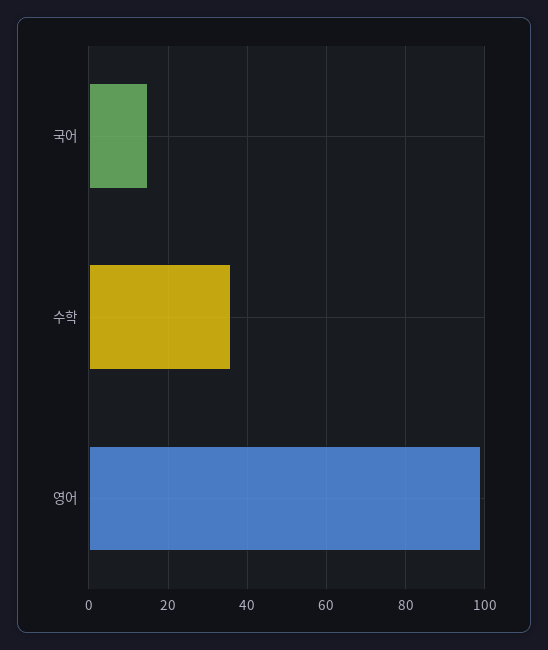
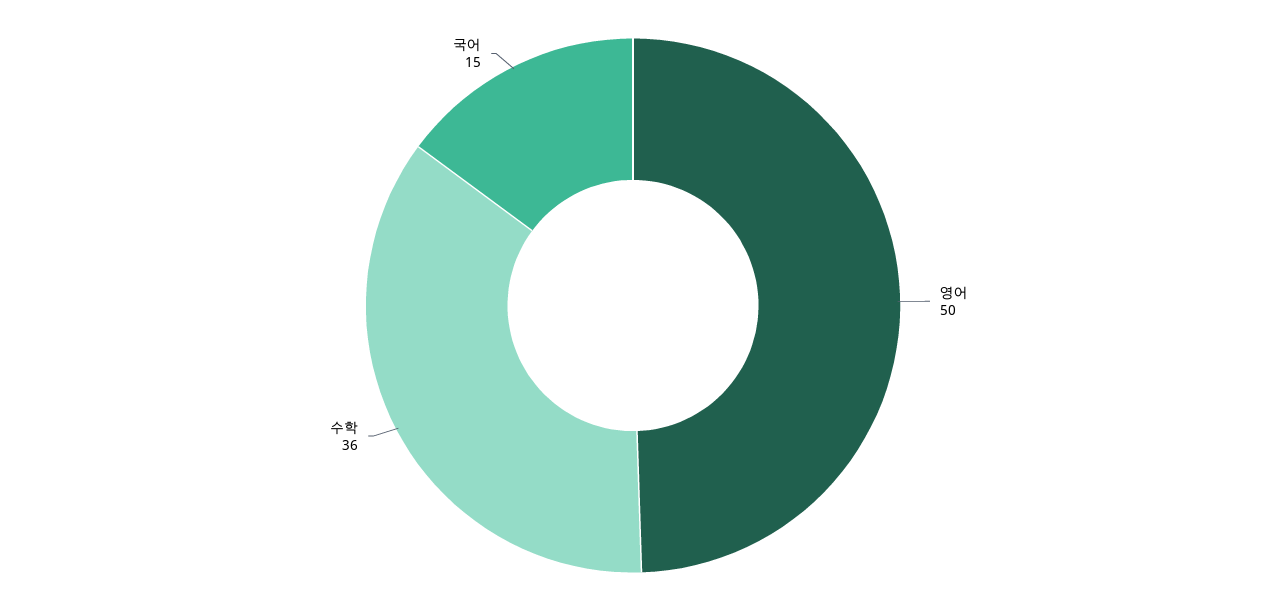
  {
    "국어": 15,
    "수학": 36,
-   "영어": 100
+   "영어": 50
  }

